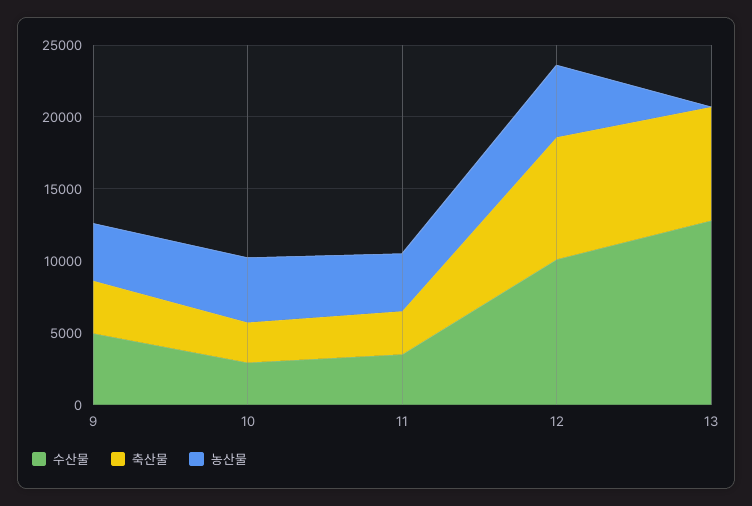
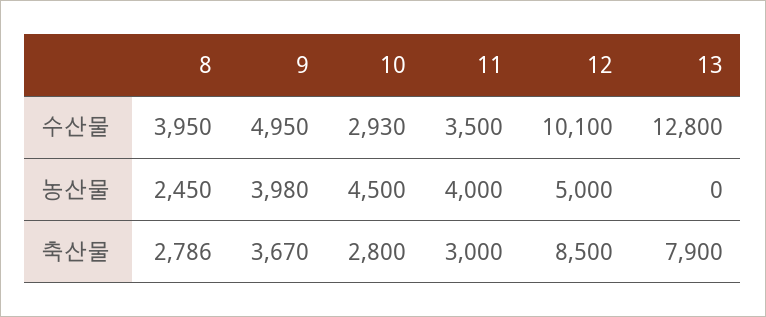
  {
    "수산물": {
      "9": 4950,
      "10": 2930,
      "11": 3500,
      "12": 10100,
-     "13": 12800
+     "13": 12800,
+     "8": 3950
    },
    "축산물": {
      "9": 3670,
      "10": 2800,
      "11": 3000,
      "12": 8500,
-     "13": 7900
+     "13": 7900,
+     "8": 2786
    },
    "농산물": {
      "9": 3980,
      "10": 4500,
      "11": 4000,
      "12": 5000,
-     "13": 0
+     "13": 0,
+     "8": 2450
    }
  }

